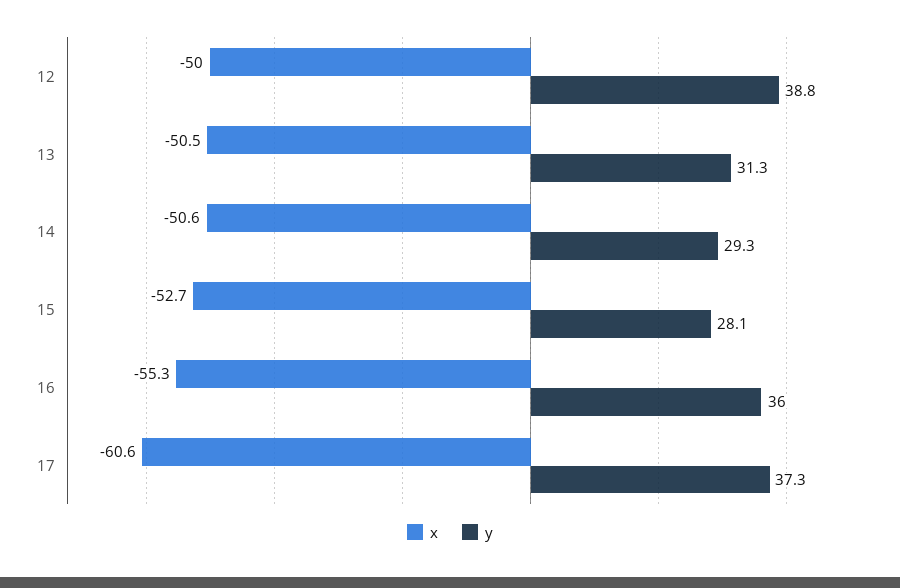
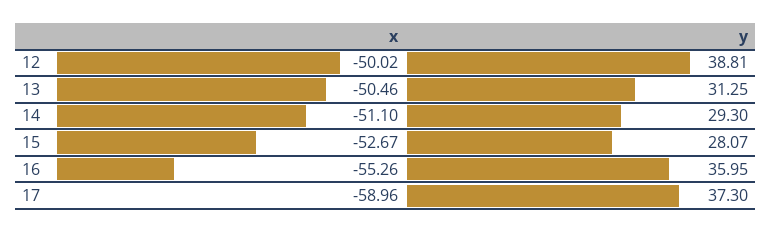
  {
    "x": {
      "12": -50.02,
      "13": -50.46,
-     "14": -50.6,
+     "14": -51.1,
      "15": -52.67,
      "16": -55.26,
-     "17": -60.6
+     "17": -58.96
    },
    "y": {
      "12": 38.81,
      "13": 31.25,
      "14": 29.3,
      "15": 28.07,
      "16": 35.95,
      "17": 37.3
    }
  }

